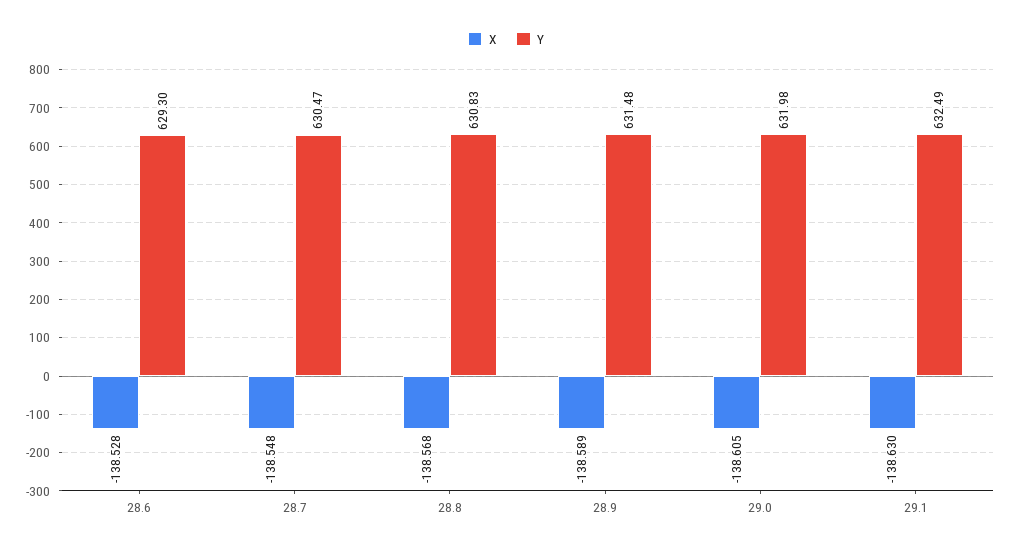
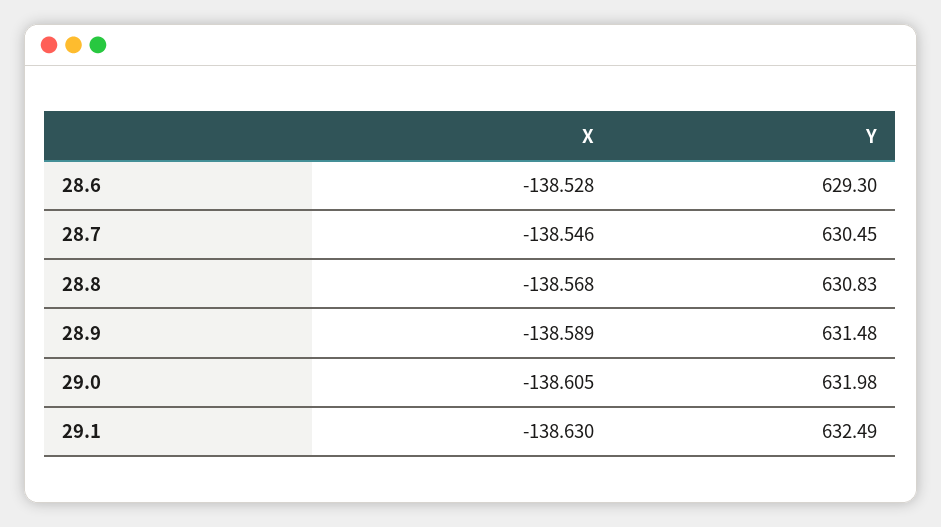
  {
    "X": {
      "28.6": -138.528,
-     "28.7": -138.548,
+     "28.7": -138.546,
      "28.8": -138.568,
      "28.9": -138.589,
      "29.0": -138.605,
      "29.1": -138.63
    },
    "Y": {
      "28.6": 629.3,
-     "28.7": 630.47,
+     "28.7": 630.45,
      "28.8": 630.83,
      "28.9": 631.48,
      "29.0": 631.98,
      "29.1": 632.49
    }
  }

